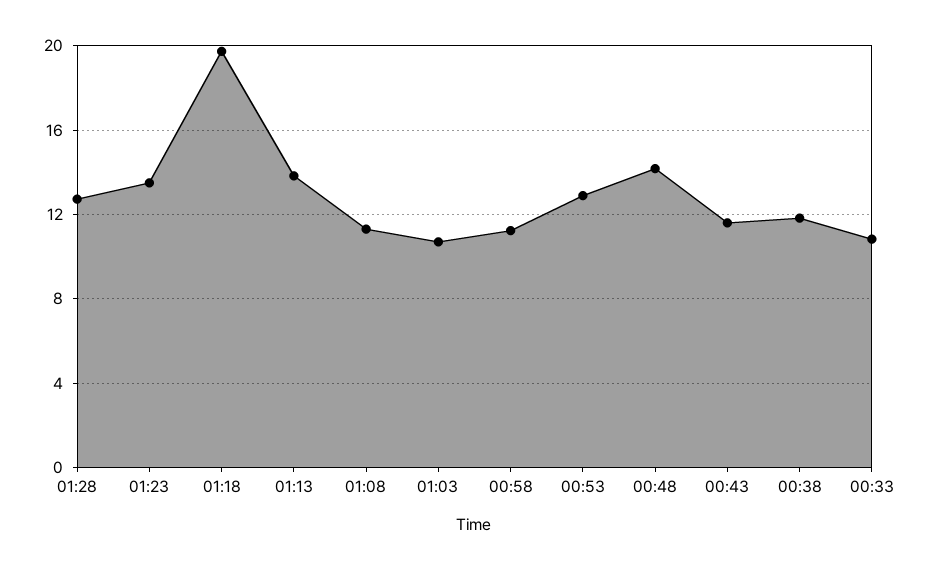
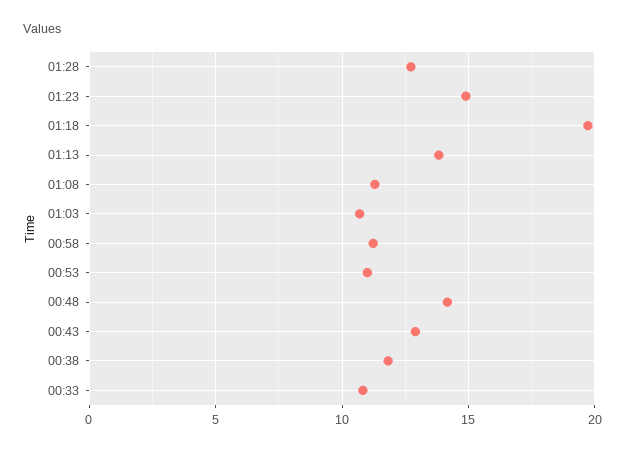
  {
    "01:28": 12.5,
-   "01:23": 13.5,
+   "01:23": 15,
    "01:18": 19.5,
    "01:13": 14,
    "01:08": 11.5,
    "01:03": 10.5,
    "00:58": 11,
-   "00:53": 13,
+   "00:53": 11,
    "00:48": 14,
-   "00:43": 11.5,
+   "00:43": 13,
    "00:38": 12,
    "00:33": 11
  }

